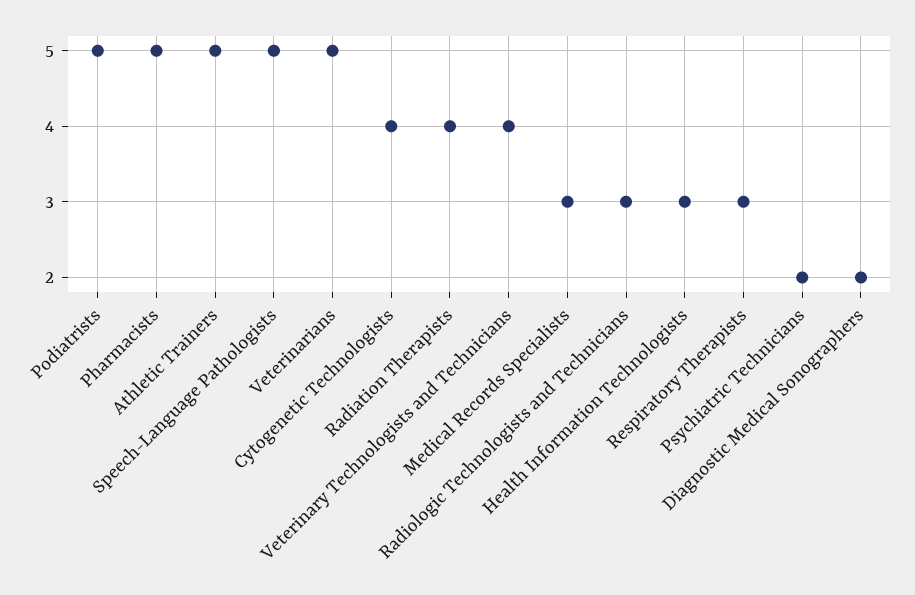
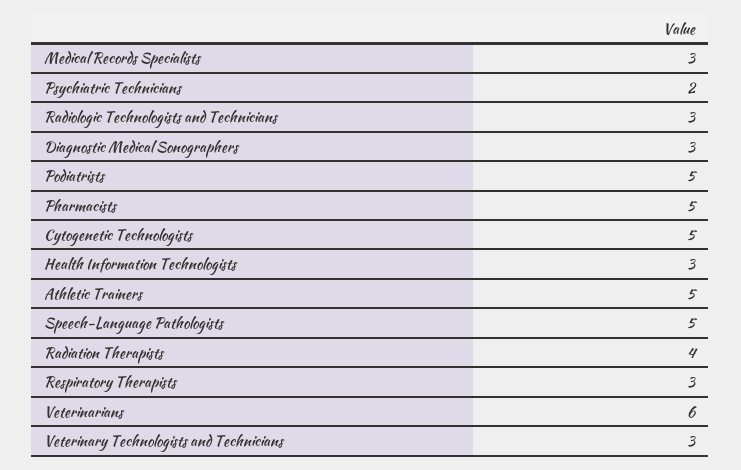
  {
    "Podiatrists": 5,
    "Pharmacists": 5,
    "Athletic Trainers": 5,
    "Speech-Language Pathologists": 5,
-   "Veterinarians": 5,
+   "Veterinarians": 6,
-   "Cytogenetic Technologists": 4,
+   "Cytogenetic Technologists": 5,
    "Radiation Therapists": 4,
-   "Veterinary Technologists and Technicians": 4,
+   "Veterinary Technologists and Technicians": 3,
    "Medical Records Specialists": 3,
    "Radiologic Technologists and Technicians": 3,
    "Health Information Technologists": 3,
    "Respiratory Therapists": 3,
    "Psychiatric Technicians": 2,
-   "Diagnostic Medical Sonographers": 2
+   "Diagnostic Medical Sonographers": 3
  }

